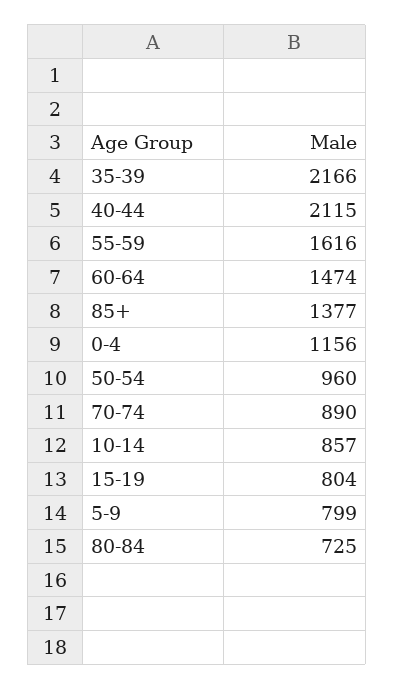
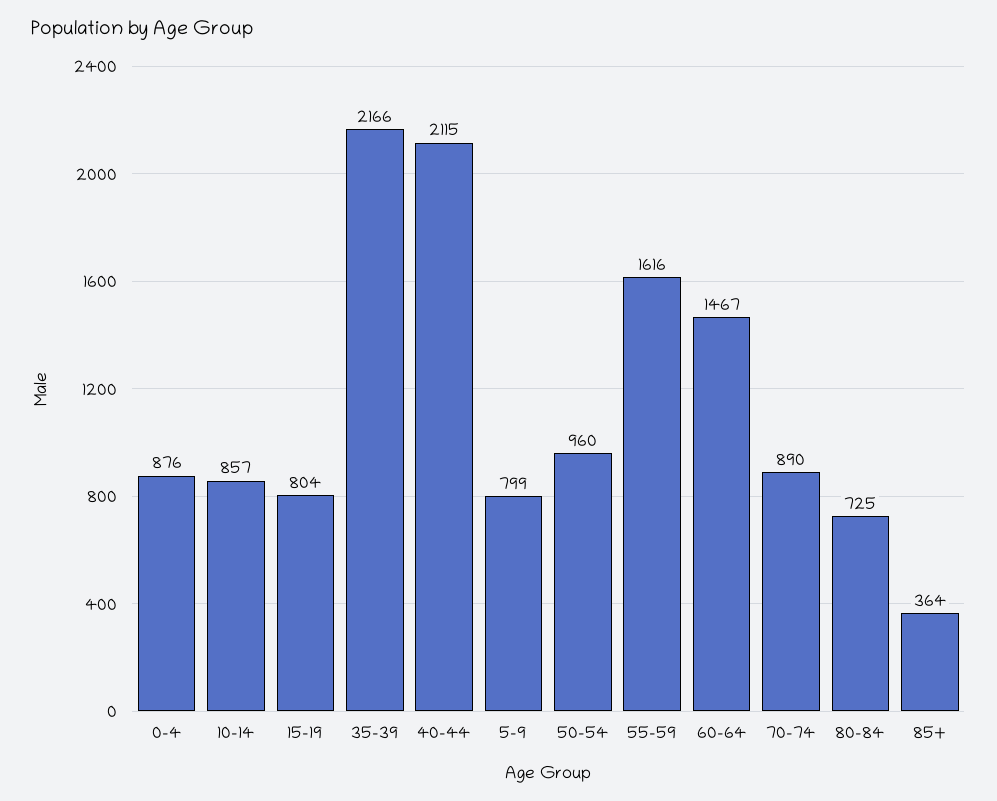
  {
    "35-39": 2166,
    "40-44": 2115,
    "55-59": 1616,
-   "60-64": 1474,
+   "60-64": 1467,
-   "85+": 1377,
+   "85+": 364,
-   "0-4": 1156,
+   "0-4": 876,
    "50-54": 960,
    "70-74": 890,
    "10-14": 857,
    "15-19": 804,
    "5-9": 799,
    "80-84": 725
  }

